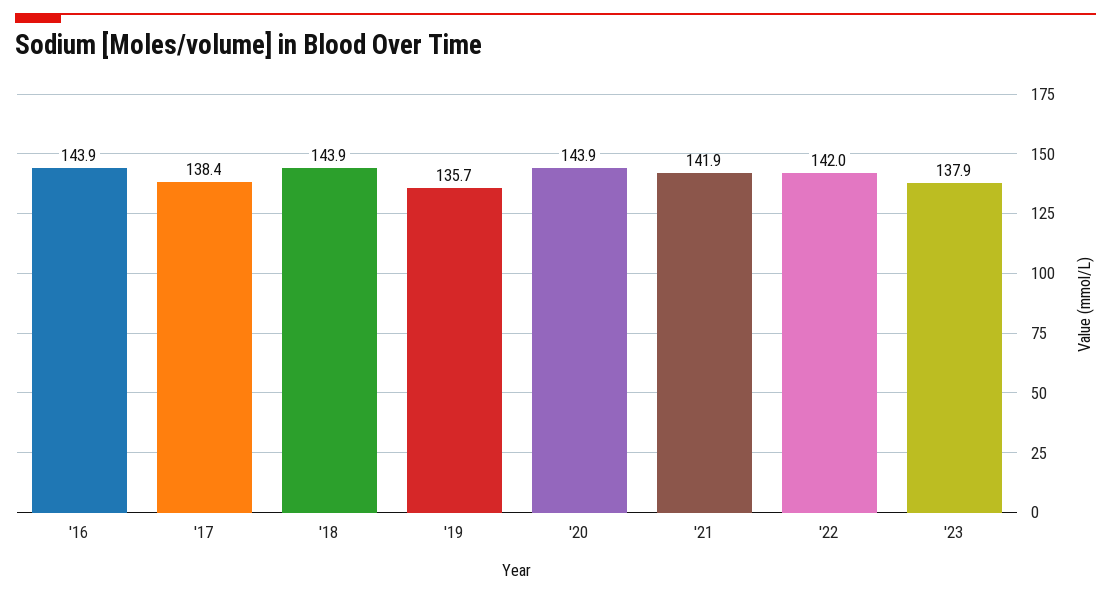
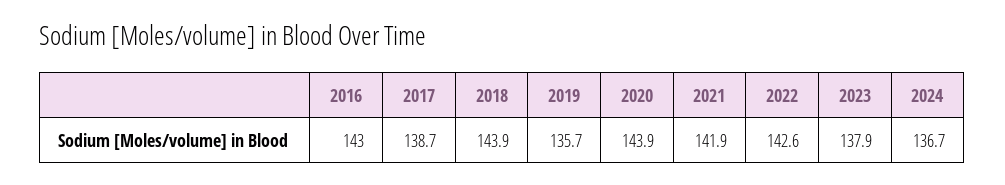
  {
-   "'16": 143.9,
+   "'16": 143,
-   "'17": 138.4,
+   "'17": 138.7,
    "'18": 143.9,
    "'19": 135.7,
    "'20": 143.9,
    "'21": 141.9,
-   "'22": 142,
+   "'22": 142.6,
-   "'23": 137.9
+   "'23": 137.9,
+   "2024": 136.7
  }

